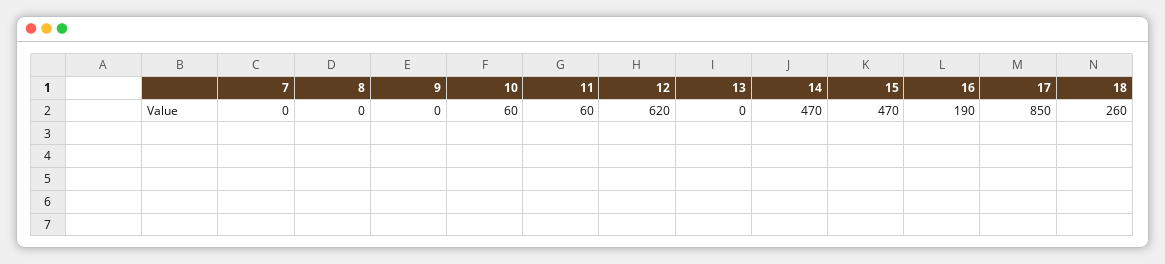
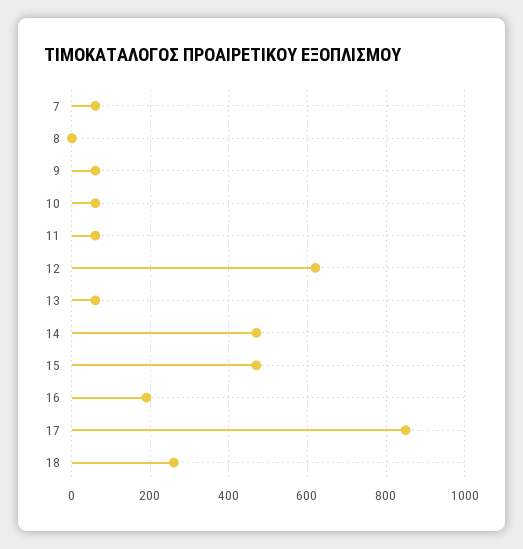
  {
-   "7": 0,
+   "7": 60,
    "8": 0,
-   "9": 0,
+   "9": 60,
    "10": 60,
    "11": 60,
    "12": 620,
-   "13": 0,
+   "13": 60,
    "14": 470,
    "15": 470,
    "16": 190,
    "17": 850,
    "18": 260
  }

